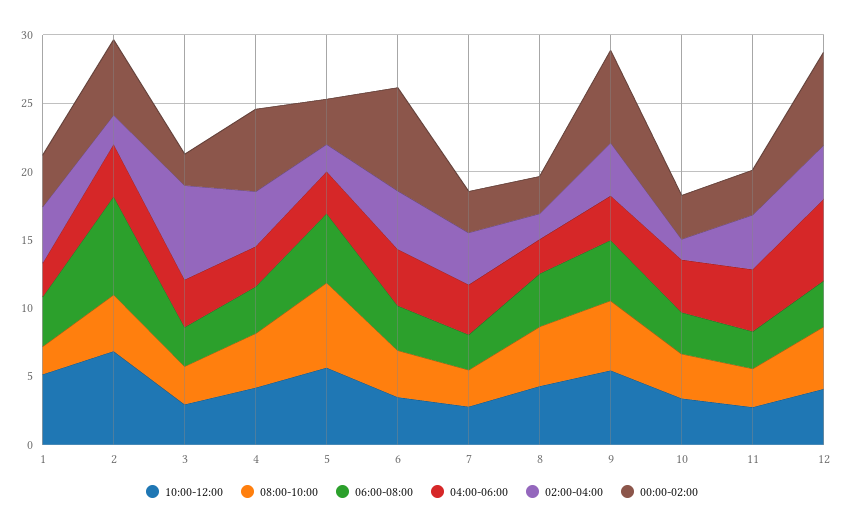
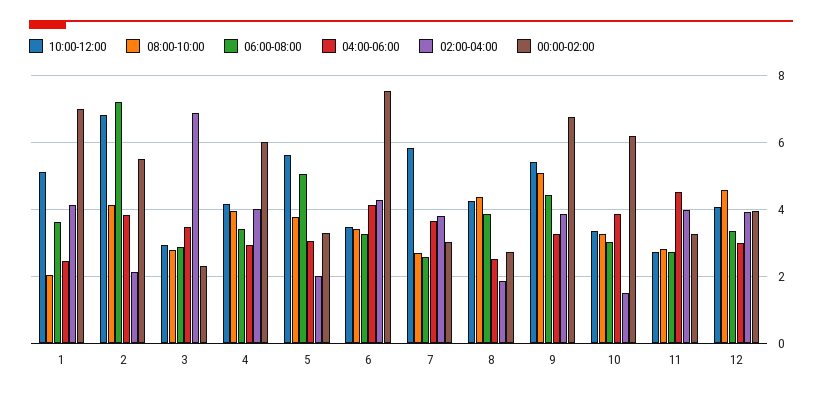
  {
    "10:00-12:00": {
      "1": 5.2,
      "2": 6.8,
      "3": 3,
      "4": 4.2,
      "5": 5.6,
      "6": 3.4,
-     "7": 3,
+     "7": 5.8,
      "8": 4.2,
      "9": 5.4,
      "10": 3.4,
      "11": 2.8,
      "12": 4
    },
    "08:00-10:00": {
      "1": 2,
      "2": 4.2,
      "3": 2.8,
      "4": 4,
-     "5": 6,
+     "5": 3.8,
      "6": 3.4,
      "7": 2.8,
      "8": 4.4,
      "9": 5.2,
      "10": 3.2,
      "11": 2.8,
      "12": 4.6
    },
    "06:00-08:00": {
      "1": 3.6,
      "2": 7.2,
      "3": 2.8,
      "4": 3.4,
      "5": 5,
      "6": 3.2,
      "7": 2.6,
      "8": 3.8,
      "9": 4.4,
      "10": 3,
      "11": 2.8,
      "12": 3.4
    },
    "04:00-06:00": {
      "1": 2.4,
      "2": 3.8,
      "3": 3.4,
      "4": 3,
      "5": 3,
      "6": 4.2,
      "7": 3.6,
      "8": 2.6,
      "9": 3.2,
      "10": 3.8,
      "11": 4.6,
-     "12": 6
+     "12": 3
    },
    "02:00-04:00": {
      "1": 4.2,
      "2": 2.2,
      "3": 7,
      "4": 4,
      "5": 2,
      "6": 4.4,
      "7": 3.8,
      "8": 1.8,
      "9": 3.8,
      "10": 1.6,
      "11": 4,
      "12": 4
    },
    "00:00-02:00": {
-     "1": 4,
+     "1": 7,
      "2": 5.6,
      "3": 2.4,
      "4": 6,
      "5": 3.4,
      "6": 7.6,
      "7": 3,
      "8": 2.8,
      "9": 6.8,
-     "10": 3,
+     "10": 6.2,
      "11": 3.2,
-     "12": 7
+     "12": 4
    }
  }

